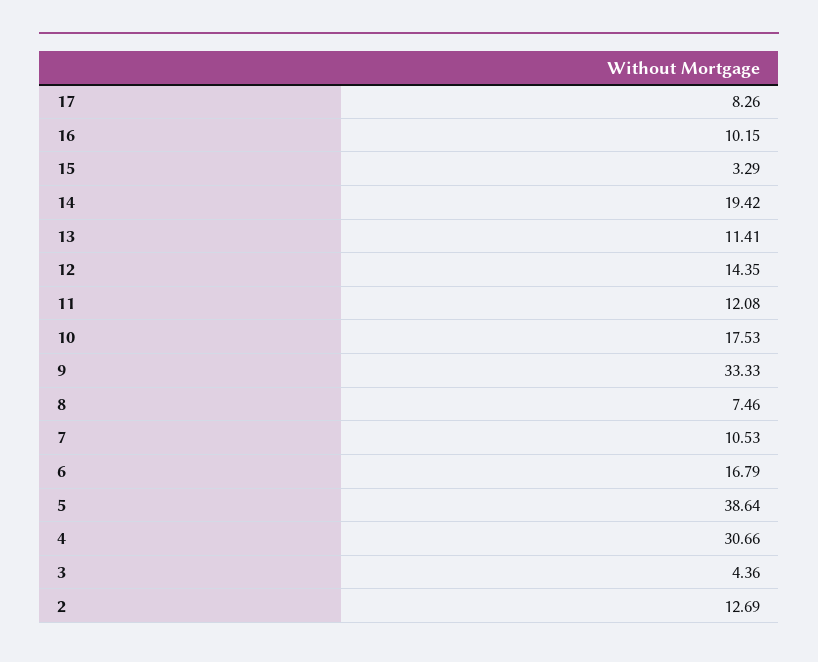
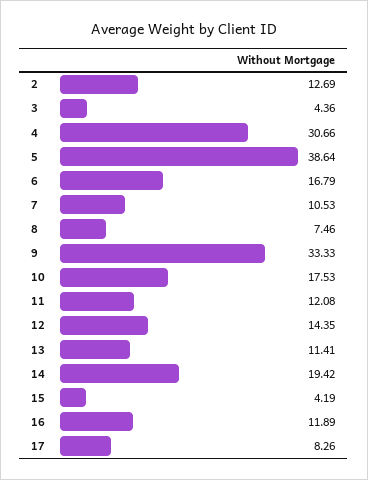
  {
    "17": 8.26,
-   "16": 10.15,
+   "16": 11.89,
-   "15": 3.29,
+   "15": 4.19,
    "14": 19.42,
    "13": 11.41,
    "12": 14.35,
    "11": 12.08,
    "10": 17.53,
    "9": 33.33,
    "8": 7.46,
    "7": 10.53,
    "6": 16.79,
    "5": 38.64,
    "4": 30.66,
    "3": 4.36,
    "2": 12.69
  }

